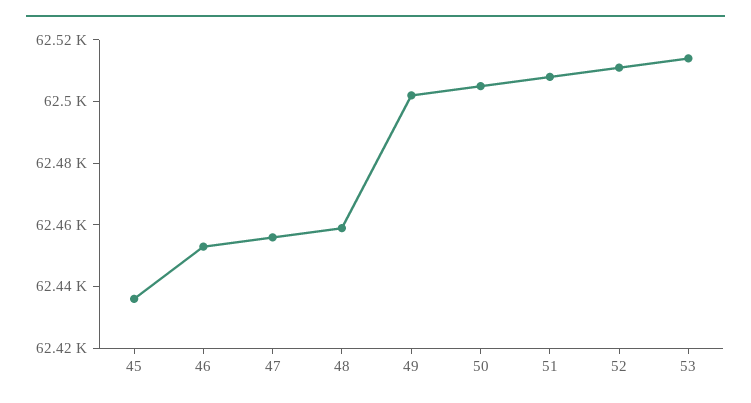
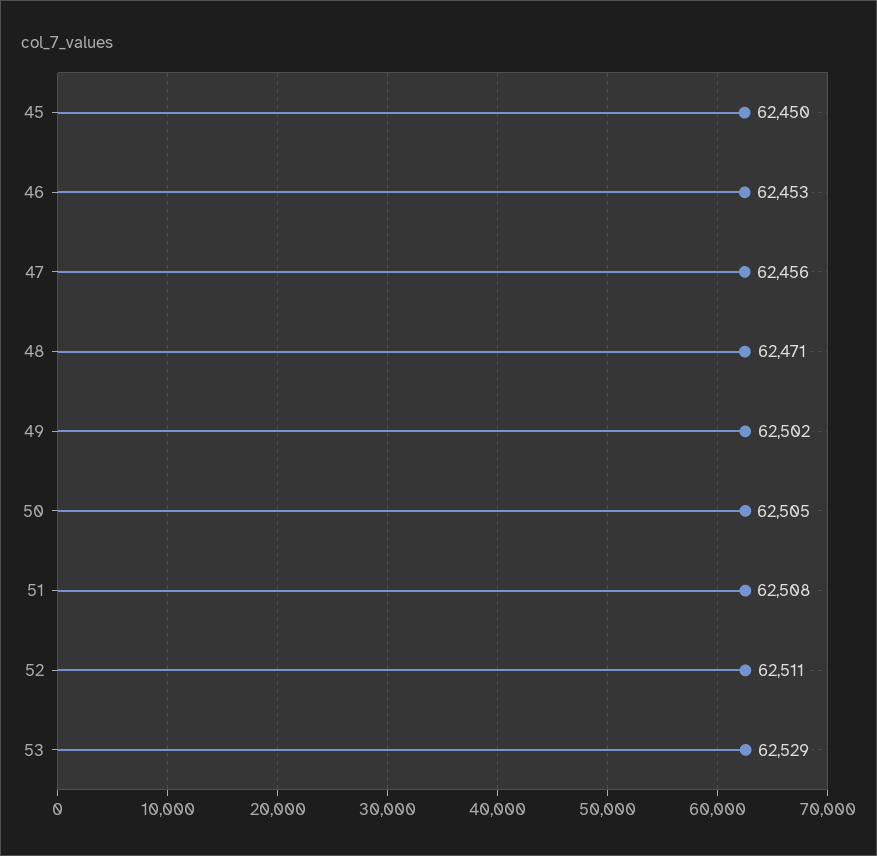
  {
-   "45": 62435,
+   "45": 62450,
    "46": 62453,
    "47": 62456,
-   "48": 62460,
+   "48": 62471,
    "49": 62502,
    "50": 62505,
    "51": 62508,
    "52": 62511,
-   "53": 62515
+   "53": 62529
  }

